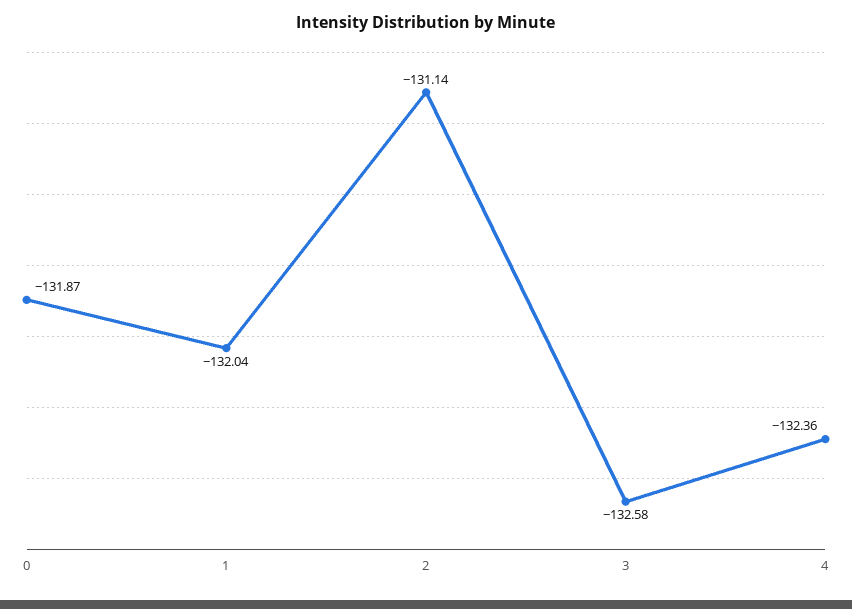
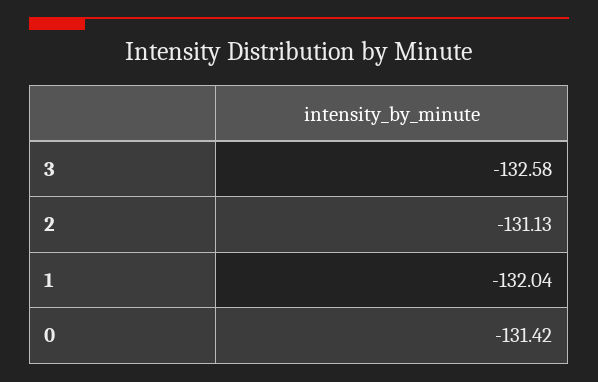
  {
-   "0": -131.87,
+   "0": -131.42,
    "1": -132.04,
-   "2": -131.14,
+   "2": -131.13,
-   "3": -132.58,
+   "3": -132.58
-   "4": -132.36
  }

